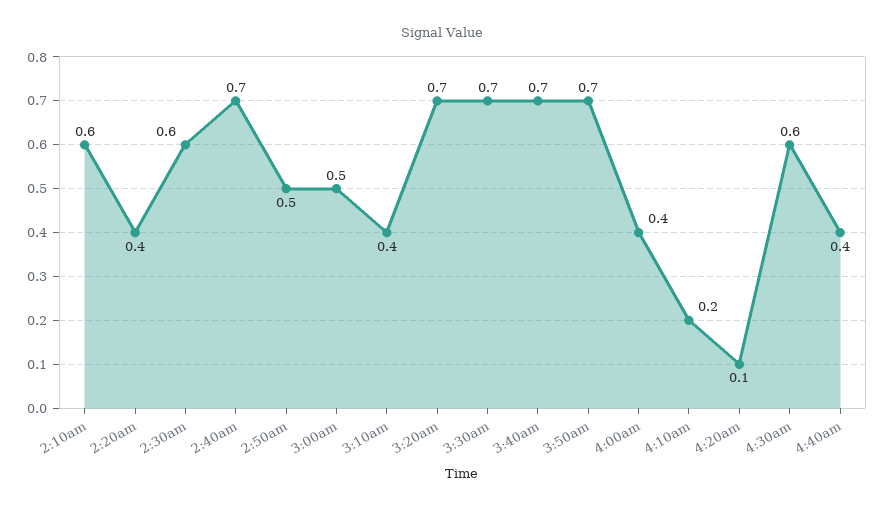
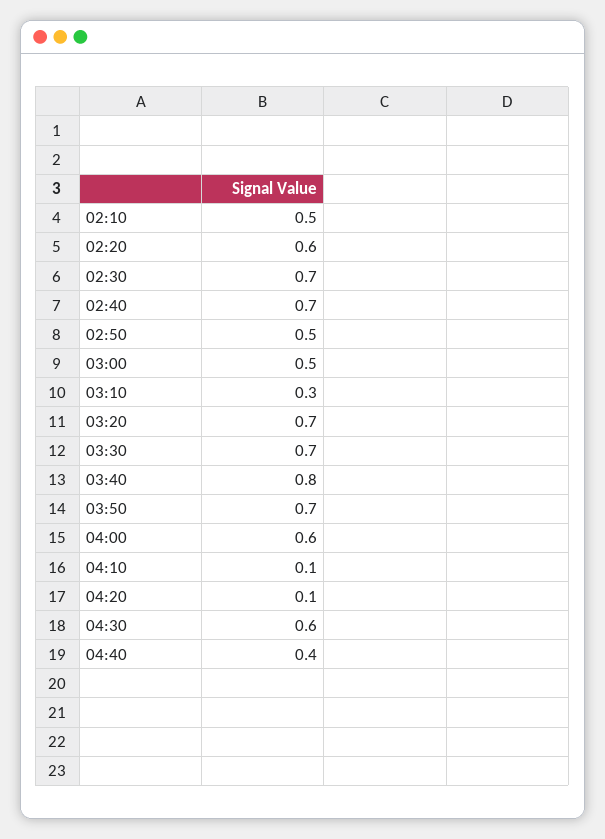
  {
-   "2:10am": 0.6,
+   "2:10am": 0.5,
-   "2:20am": 0.4,
+   "2:20am": 0.6,
-   "2:30am": 0.6,
+   "2:30am": 0.7,
    "2:40am": 0.7,
    "2:50am": 0.5,
    "3:00am": 0.5,
-   "3:10am": 0.4,
+   "3:10am": 0.3,
    "3:20am": 0.7,
    "3:30am": 0.7,
-   "3:40am": 0.7,
+   "3:40am": 0.8,
    "3:50am": 0.7,
-   "4:00am": 0.4,
+   "4:00am": 0.6,
-   "4:10am": 0.2,
+   "4:10am": 0.1,
    "4:20am": 0.1,
    "4:30am": 0.6,
    "4:40am": 0.4
  }

